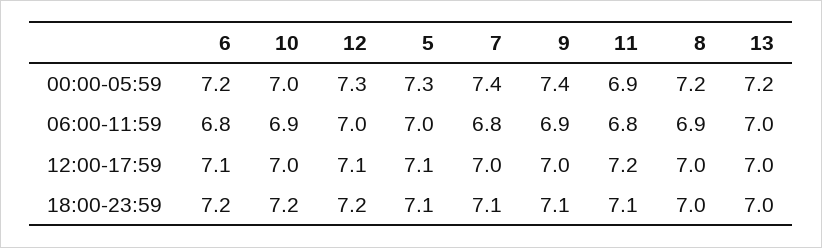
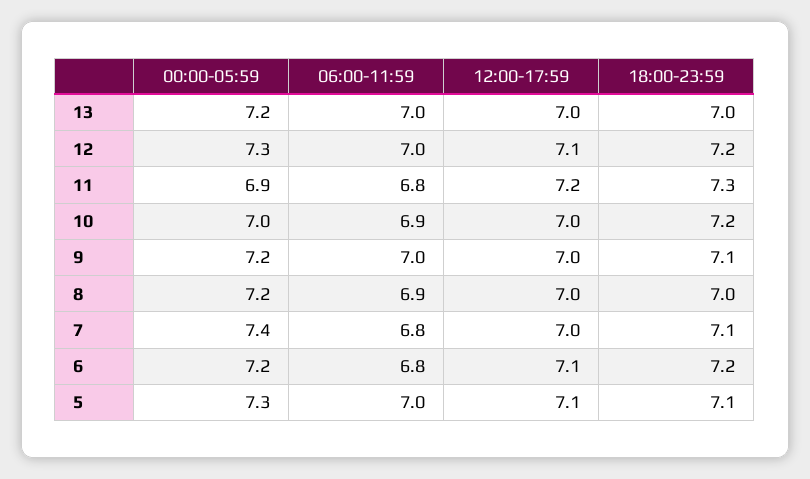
  {
    "6": {
      "00:00-05:59": 7.2,
      "06:00-11:59": 6.8,
      "12:00-17:59": 7.1,
      "18:00-23:59": 7.2
    },
    "10": {
      "00:00-05:59": 7,
      "06:00-11:59": 6.9,
      "12:00-17:59": 7,
      "18:00-23:59": 7.2
    },
    "12": {
      "00:00-05:59": 7.3,
      "06:00-11:59": 7,
      "12:00-17:59": 7.1,
      "18:00-23:59": 7.2
    },
    "5": {
      "00:00-05:59": 7.3,
      "06:00-11:59": 7,
      "12:00-17:59": 7.1,
      "18:00-23:59": 7.1
    },
    "7": {
      "00:00-05:59": 7.4,
      "06:00-11:59": 6.8,
      "12:00-17:59": 7,
      "18:00-23:59": 7.1
    },
    "9": {
-     "00:00-05:59": 7.4,
+     "00:00-05:59": 7.2,
-     "06:00-11:59": 6.9,
+     "06:00-11:59": 7,
      "12:00-17:59": 7,
      "18:00-23:59": 7.1
    },
    "11": {
      "00:00-05:59": 6.9,
      "06:00-11:59": 6.8,
      "12:00-17:59": 7.2,
-     "18:00-23:59": 7.1
+     "18:00-23:59": 7.3
    },
    "8": {
      "00:00-05:59": 7.2,
      "06:00-11:59": 6.9,
      "12:00-17:59": 7,
      "18:00-23:59": 7
    },
    "13": {
      "00:00-05:59": 7.2,
      "06:00-11:59": 7,
      "12:00-17:59": 7,
      "18:00-23:59": 7
    }
  }

